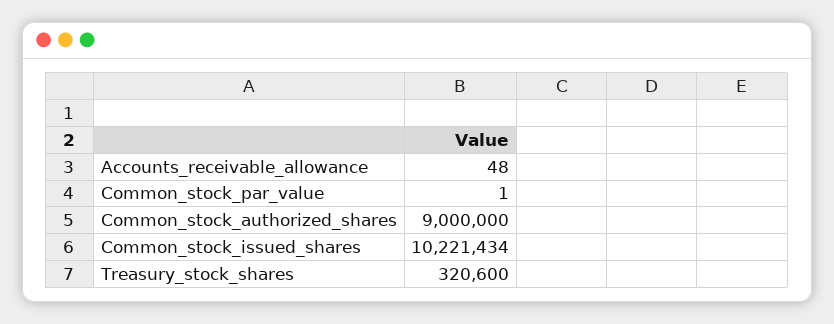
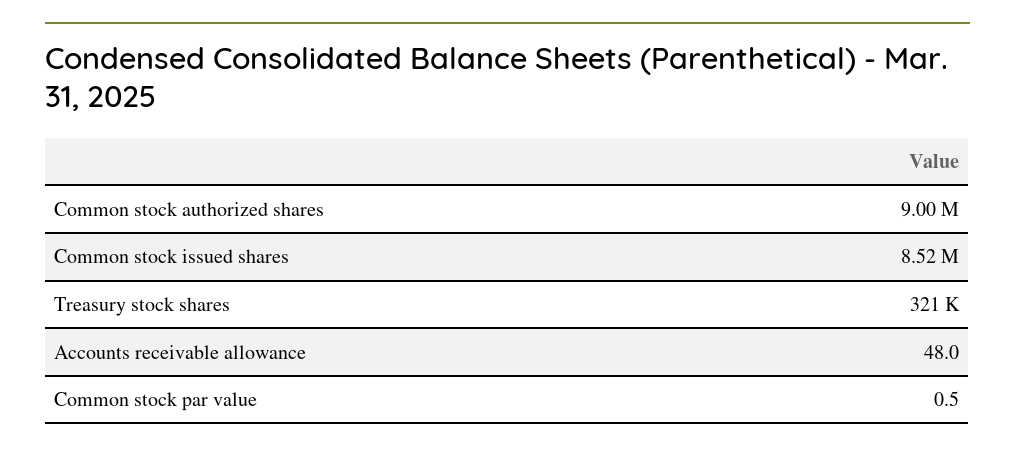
  {
    "Accounts_receivable_allowance": 48,
    "Common_stock_par_value": 0.5,
    "Common_stock_authorized_shares": 9000000,
-   "Common_stock_issued_shares": 10221434,
+   "Common_stock_issued_shares": 8520000,
    "Treasury_stock_shares": 320600
  }

